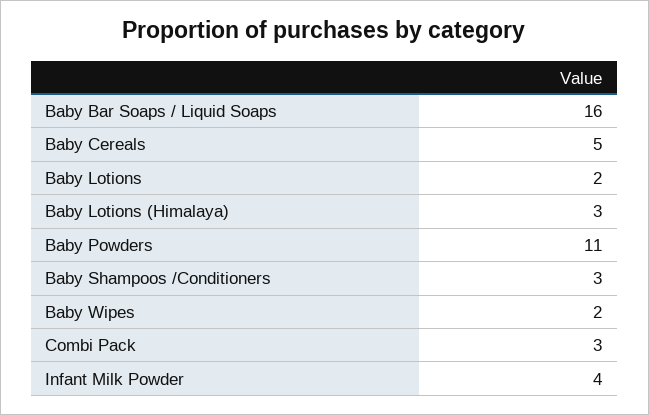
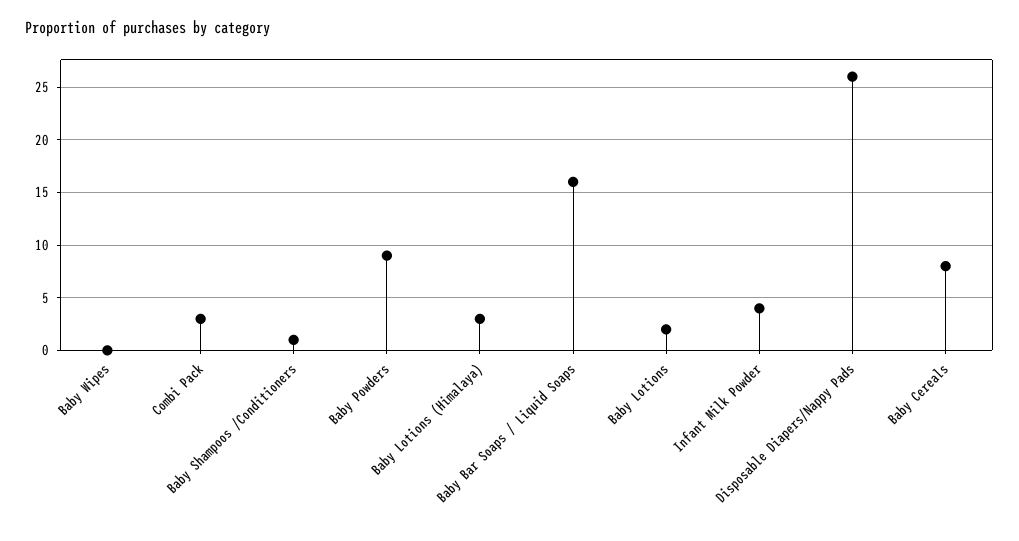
  {
    "Baby Bar Soaps / Liquid Soaps": 16,
-   "Baby Cereals": 5,
+   "Baby Cereals": 8,
    "Baby Lotions": 2,
    "Baby Lotions (Himalaya)": 3,
-   "Baby Powders": 11,
+   "Baby Powders": 9,
-   "Baby Shampoos /Conditioners": 3,
+   "Baby Shampoos /Conditioners": 1,
-   "Baby Wipes": 2,
+   "Baby Wipes": 0,
    "Combi Pack": 3,
-   "Infant Milk Powder": 4
+   "Infant Milk Powder": 4,
+   "Disposable Diapers/Nappy Pads": 26
  }

